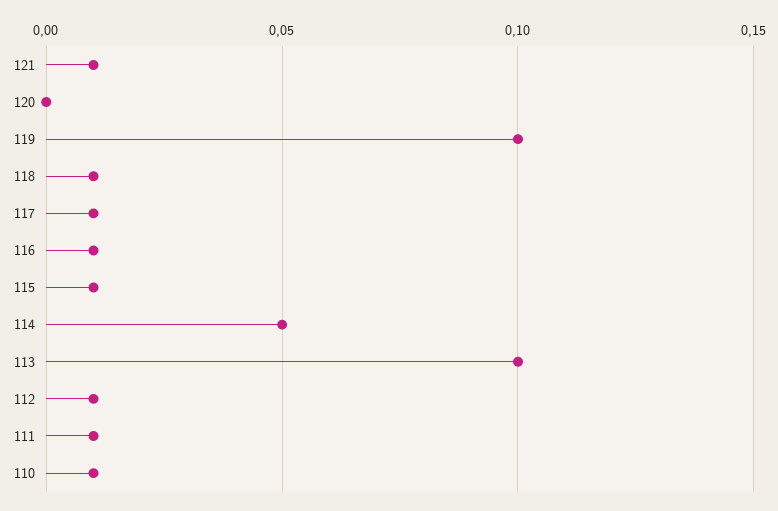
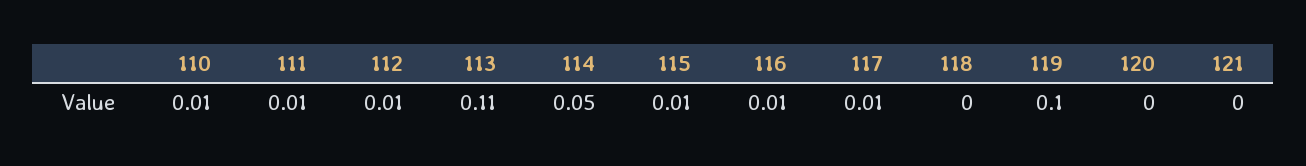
  {
-   "121": 0.01,
+   "121": 0,
    "120": 0,
    "119": 0.1,
-   "118": 0.01,
+   "118": 0,
    "117": 0.01,
    "116": 0.01,
    "115": 0.01,
    "114": 0.05,
-   "113": 0.1,
+   "113": 0.11,
    "112": 0.01,
    "111": 0.01,
    "110": 0.01
  }

